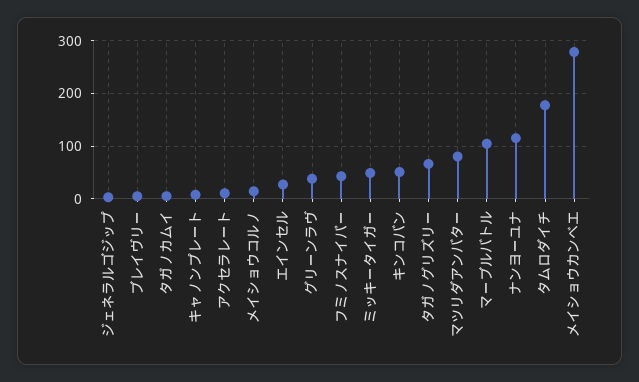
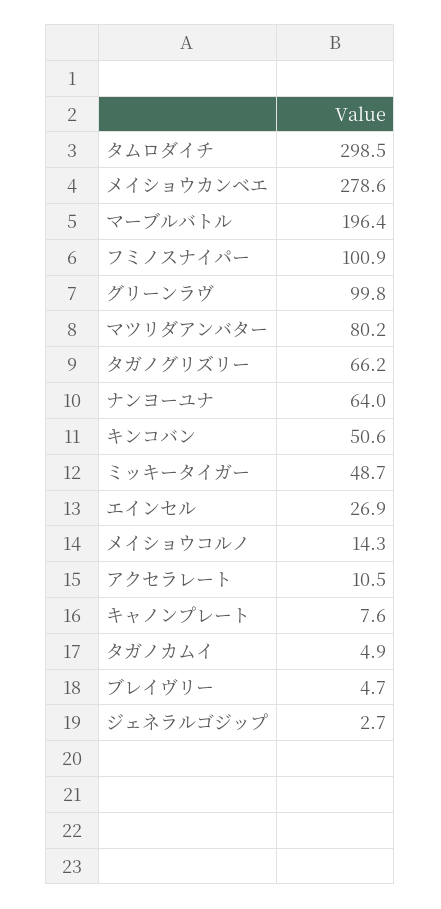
  {
    "ジェネラルゴジップ": 2.7,
    "ブレイヴリー": 4.7,
    "タガノカムイ": 4.9,
    "キャノンプレート": 7.6,
    "アクセラレート": 10.5,
    "メイショウコルノ": 14.3,
    "エインセル": 26.9,
-   "グリーンラヴ": 40,
+   "グリーンラヴ": 99.8,
-   "フミノスナイパー": 40,
+   "フミノスナイパー": 100.9,
    "ミッキータイガー": 48.7,
    "キンコバン": 50.6,
    "タガノグリズリー": 66.2,
    "マツリダアンバター": 80.2,
-   "マーブルバトル": 100,
+   "マーブルバトル": 196.4,
-   "ナンヨーユナ": 120,
+   "ナンヨーユナ": 64,
-   "タムロダイチ": 180,
+   "タムロダイチ": 298.5,
    "メイショウカンベエ": 278.6
  }

